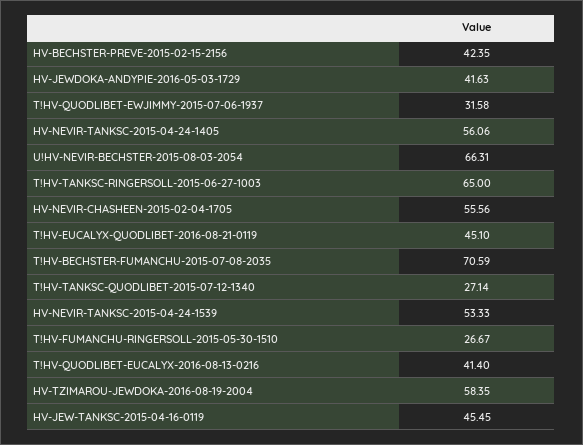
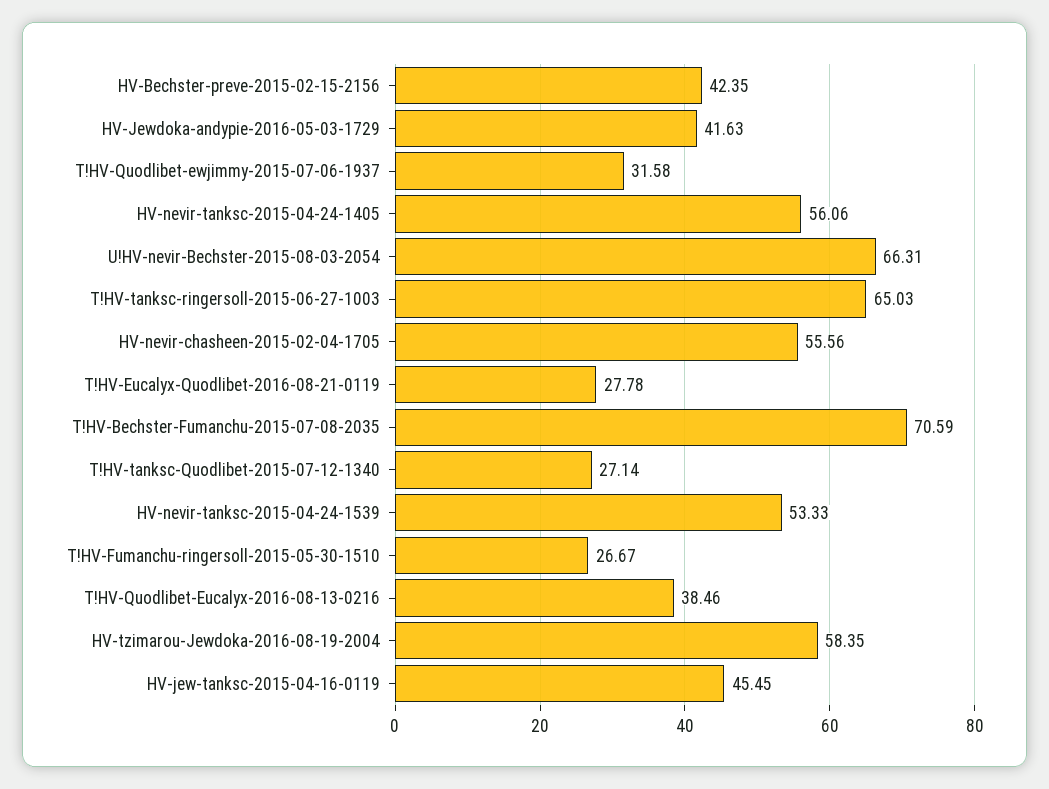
  {
    "HV-BECHSTER-PREVE-2015-02-15-2156": 42.35,
    "HV-JEWDOKA-ANDYPIE-2016-05-03-1729": 41.63,
    "T!HV-QUODLIBET-EWJIMMY-2015-07-06-1937": 31.58,
    "HV-NEVIR-TANKSC-2015-04-24-1405": 56.06,
    "U!HV-NEVIR-BECHSTER-2015-08-03-2054": 66.31,
-   "T!HV-TANKSC-RINGERSOLL-2015-06-27-1003": 65,
+   "T!HV-TANKSC-RINGERSOLL-2015-06-27-1003": 65.03,
    "HV-NEVIR-CHASHEEN-2015-02-04-1705": 55.56,
-   "T!HV-EUCALYX-QUODLIBET-2016-08-21-0119": 45.1,
+   "T!HV-EUCALYX-QUODLIBET-2016-08-21-0119": 27.78,
    "T!HV-BECHSTER-FUMANCHU-2015-07-08-2035": 70.59,
    "T!HV-TANKSC-QUODLIBET-2015-07-12-1340": 27.14,
    "HV-NEVIR-TANKSC-2015-04-24-1539": 53.33,
    "T!HV-FUMANCHU-RINGERSOLL-2015-05-30-1510": 26.67,
-   "T!HV-QUODLIBET-EUCALYX-2016-08-13-0216": 41.4,
+   "T!HV-QUODLIBET-EUCALYX-2016-08-13-0216": 38.46,
    "HV-TZIMAROU-JEWDOKA-2016-08-19-2004": 58.35,
    "HV-JEW-TANKSC-2015-04-16-0119": 45.45
  }

